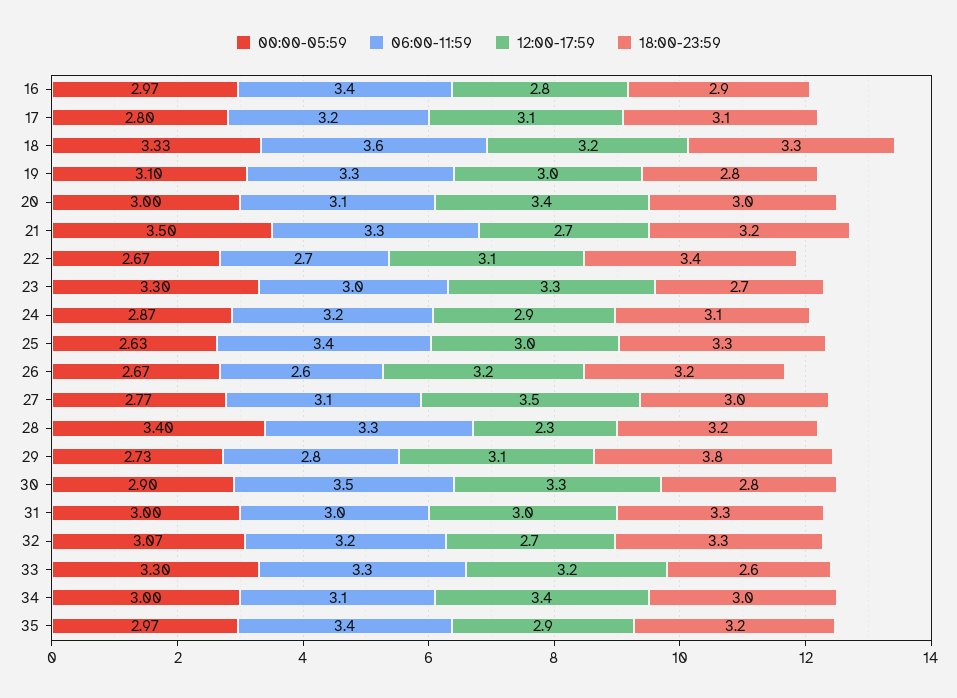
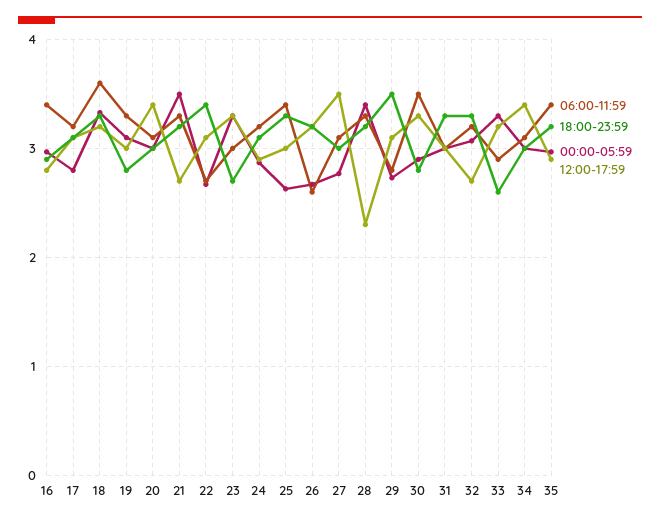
  {
    "00:00-05:59": {
      "16": 2.97,
      "17": 2.8,
      "18": 3.33,
      "19": 3.1,
      "20": 3,
      "21": 3.5,
      "22": 2.67,
      "23": 3.3,
      "24": 2.87,
      "25": 2.63,
      "26": 2.67,
      "27": 2.77,
      "28": 3.4,
      "29": 2.73,
      "30": 2.9,
      "31": 3,
      "32": 3.07,
      "33": 3.3,
      "34": 3,
      "35": 2.97
    },
    "06:00-11:59": {
      "16": 3.4,
      "17": 3.2,
      "18": 3.6,
      "19": 3.3,
      "20": 3.1,
      "21": 3.3,
      "22": 2.7,
      "23": 3,
      "24": 3.2,
      "25": 3.4,
      "26": 2.6,
      "27": 3.1,
      "28": 3.3,
      "29": 2.8,
      "30": 3.5,
      "31": 3,
      "32": 3.2,
-     "33": 3.3,
+     "33": 2.9,
      "34": 3.1,
      "35": 3.4
    },
    "12:00-17:59": {
      "16": 2.8,
      "17": 3.1,
      "18": 3.2,
      "19": 3,
      "20": 3.4,
      "21": 2.7,
      "22": 3.1,
      "23": 3.3,
      "24": 2.9,
      "25": 3,
      "26": 3.2,
      "27": 3.5,
      "28": 2.3,
      "29": 3.1,
      "30": 3.3,
      "31": 3,
      "32": 2.7,
      "33": 3.2,
      "34": 3.4,
      "35": 2.9
    },
    "18:00-23:59": {
      "16": 2.9,
      "17": 3.1,
      "18": 3.3,
      "19": 2.8,
      "20": 3,
      "21": 3.2,
      "22": 3.4,
      "23": 2.7,
      "24": 3.1,
      "25": 3.3,
      "26": 3.2,
      "27": 3,
      "28": 3.2,
-     "29": 3.8,
+     "29": 3.5,
      "30": 2.8,
      "31": 3.3,
      "32": 3.3,
      "33": 2.6,
      "34": 3,
      "35": 3.2
    }
  }

